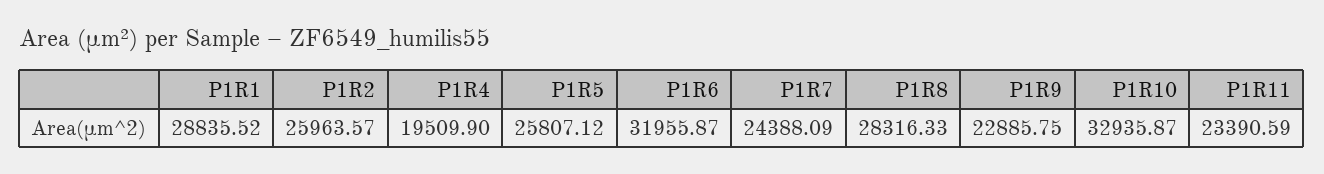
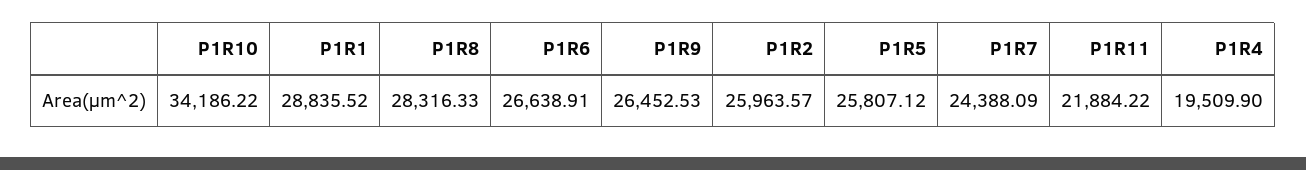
  {
    "P1R1": 28835.52,
    "P1R2": 25963.57,
    "P1R4": 19509.9,
    "P1R5": 25807.12,
-   "P1R6": 31955.87,
+   "P1R6": 26638.91,
    "P1R7": 24388.09,
    "P1R8": 28316.33,
-   "P1R9": 22885.75,
+   "P1R9": 26452.53,
-   "P1R10": 32935.87,
+   "P1R10": 34186.22,
-   "P1R11": 23390.59
+   "P1R11": 21884.22
  }

